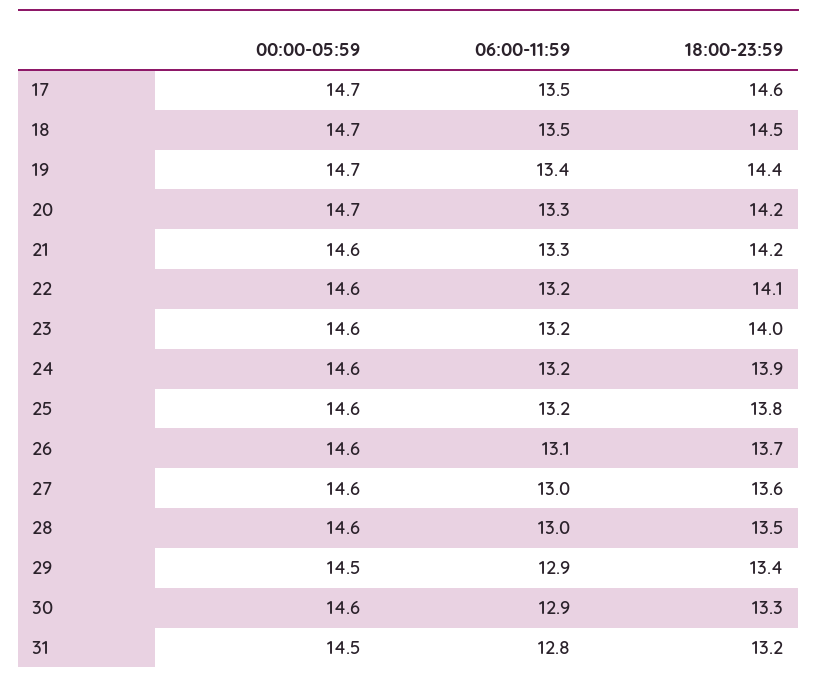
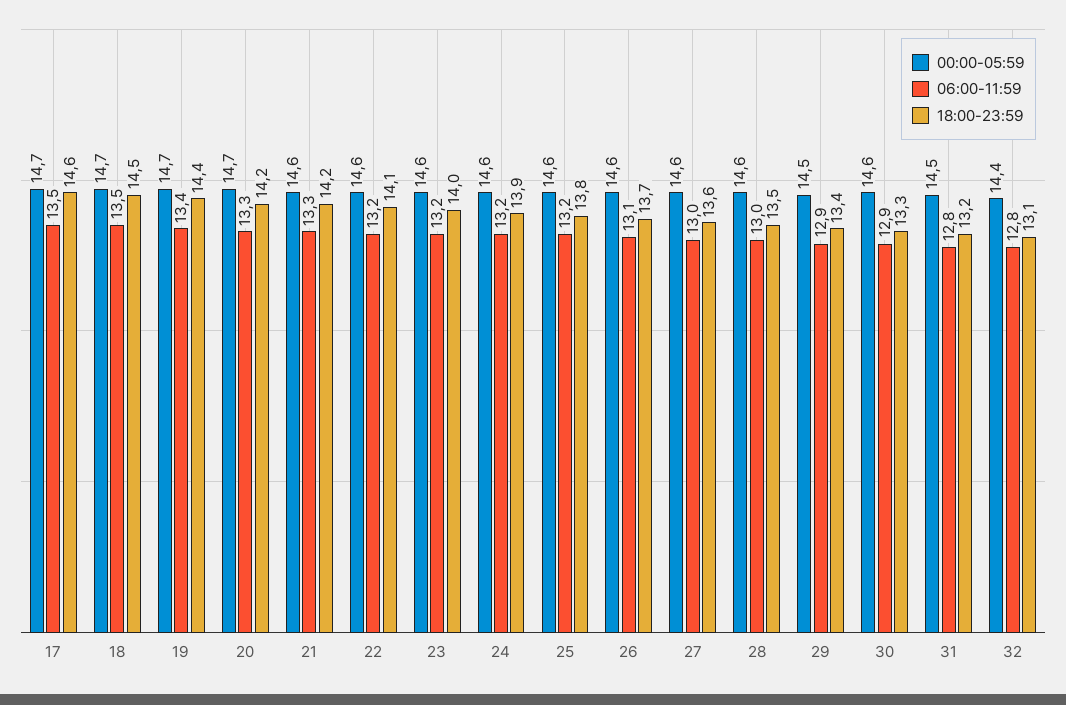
  {
    "00:00-05:59": {
      "17": 14.7,
      "18": 14.7,
      "19": 14.7,
      "20": 14.7,
      "21": 14.6,
      "22": 14.6,
      "23": 14.6,
      "24": 14.6,
      "25": 14.6,
      "26": 14.6,
      "27": 14.6,
      "28": 14.6,
      "29": 14.5,
      "30": 14.6,
-     "31": 14.5
+     "31": 14.5,
+     "32": 14.4
    },
    "06:00-11:59": {
      "17": 13.5,
      "18": 13.5,
      "19": 13.4,
      "20": 13.3,
      "21": 13.3,
      "22": 13.2,
      "23": 13.2,
      "24": 13.2,
      "25": 13.2,
      "26": 13.1,
      "27": 13,
      "28": 13,
      "29": 12.9,
      "30": 12.9,
-     "31": 12.8
+     "31": 12.8,
+     "32": 12.8
    },
    "18:00-23:59": {
      "17": 14.6,
      "18": 14.5,
      "19": 14.4,
      "20": 14.2,
      "21": 14.2,
      "22": 14.1,
      "23": 14,
      "24": 13.9,
      "25": 13.8,
      "26": 13.7,
      "27": 13.6,
      "28": 13.5,
      "29": 13.4,
      "30": 13.3,
-     "31": 13.2
+     "31": 13.2,
+     "32": 13.1
    }
  }

